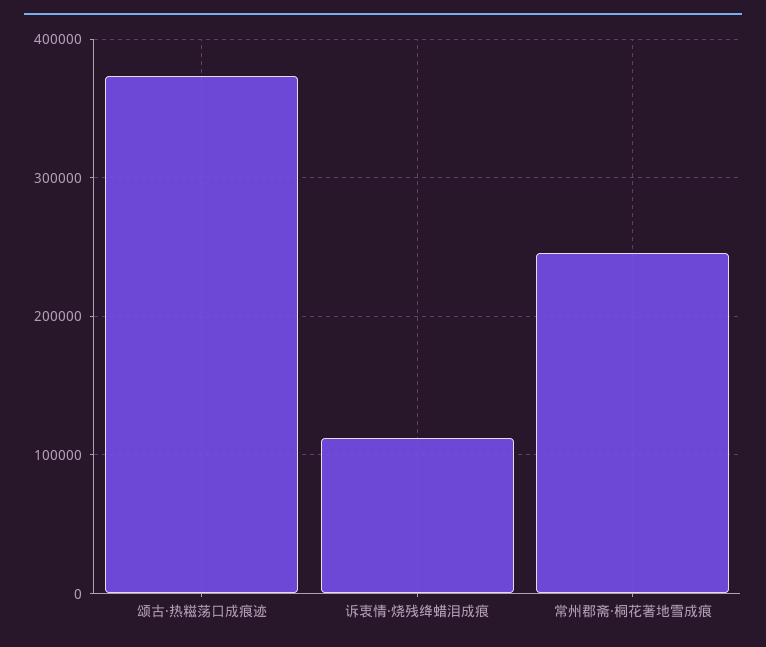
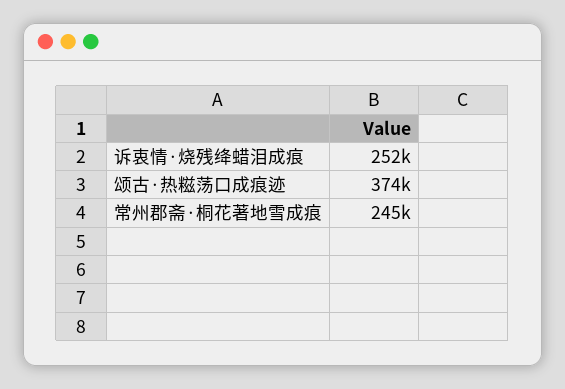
  {
    "颂古·热糍荡口成痕迹": 374000,
-   "诉衷情·烧残绛蜡泪成痕": 110000,
+   "诉衷情·烧残绛蜡泪成痕": 252000,
    "常州郡斋·桐花著地雪成痕": 245000
  }

